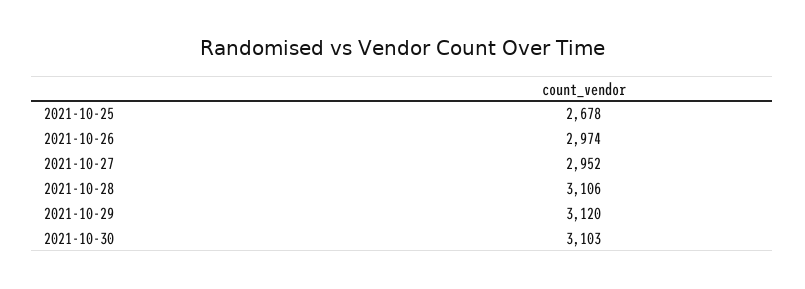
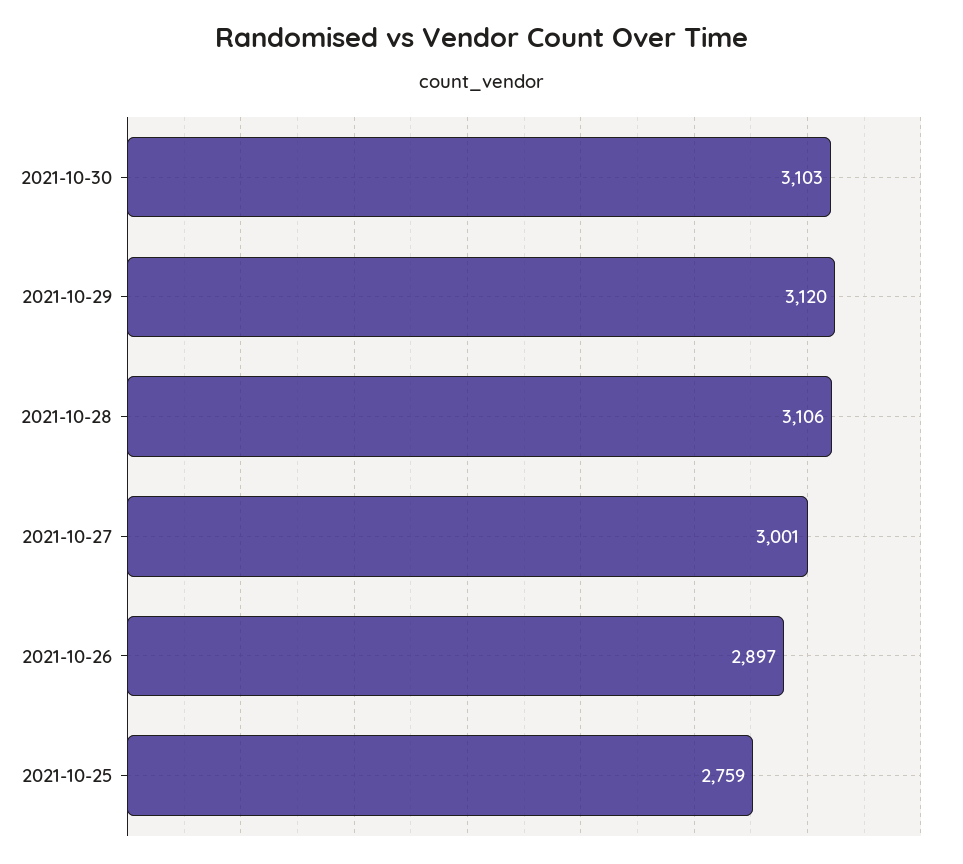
  {
-   "2021-10-25": 2678,
+   "2021-10-25": 2759,
-   "2021-10-26": 2974,
+   "2021-10-26": 2897,
-   "2021-10-27": 2952,
+   "2021-10-27": 3001,
    "2021-10-28": 3106,
    "2021-10-29": 3120,
    "2021-10-30": 3103
  }

